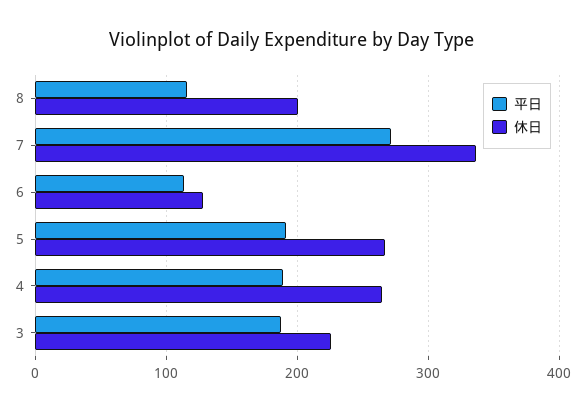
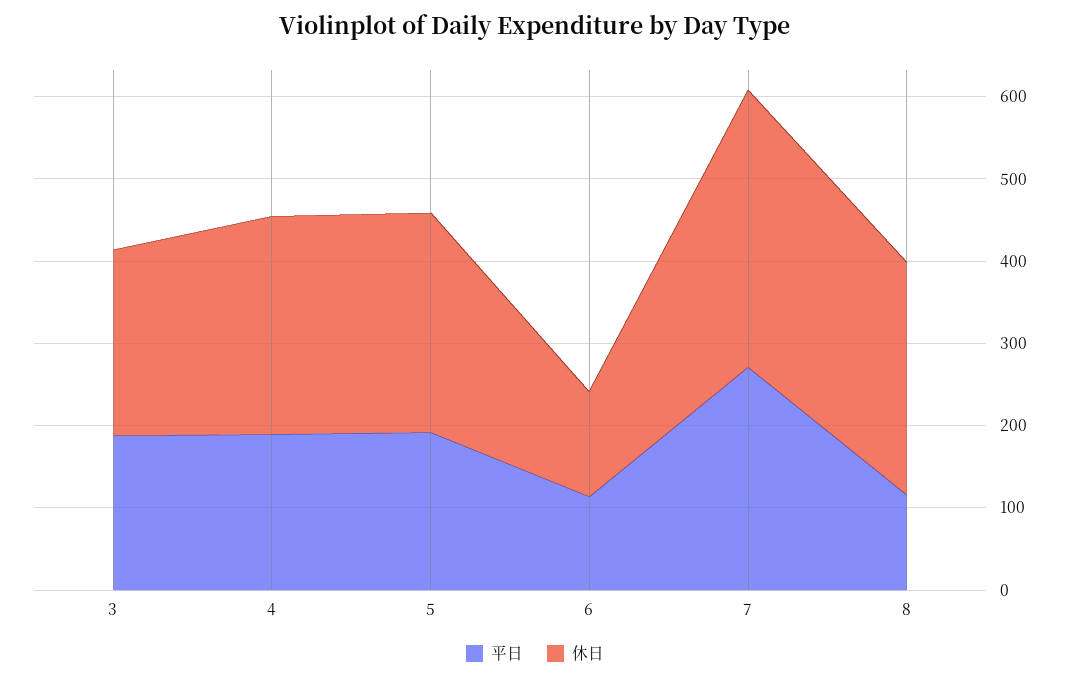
  {
    "平日": {
      "8": 120,
      "7": 270,
      "6": 110,
      "5": 190,
      "4": 190,
      "3": 190
    },
    "休日": {
-     "8": 200,
+     "8": 280,
      "7": 340,
      "6": 130,
      "5": 270,
      "4": 260,
      "3": 230
    }
  }

